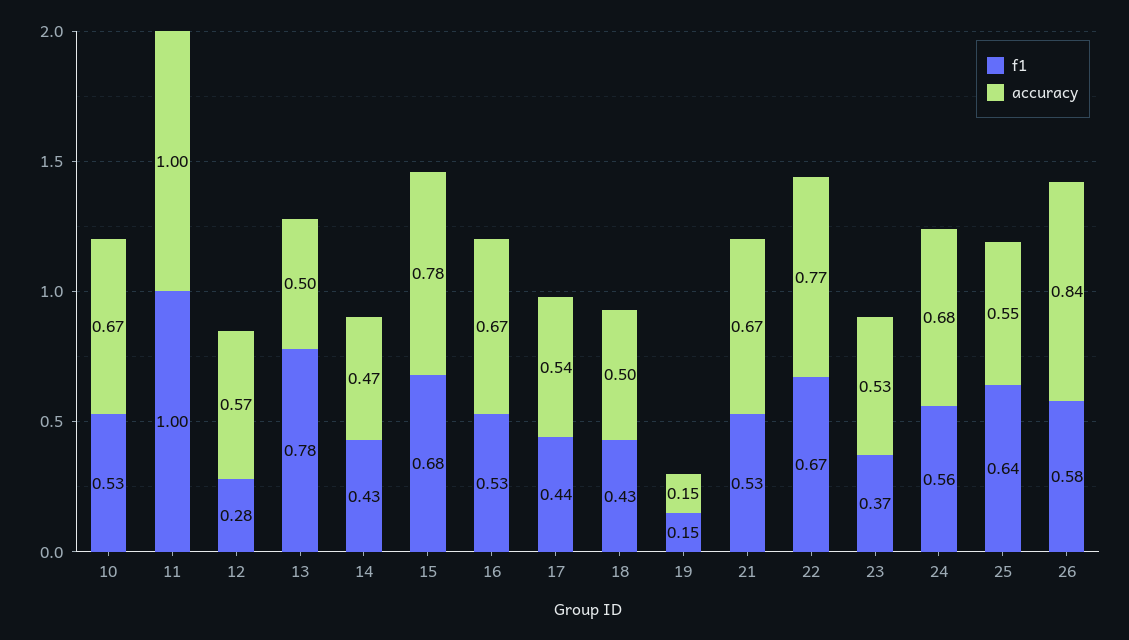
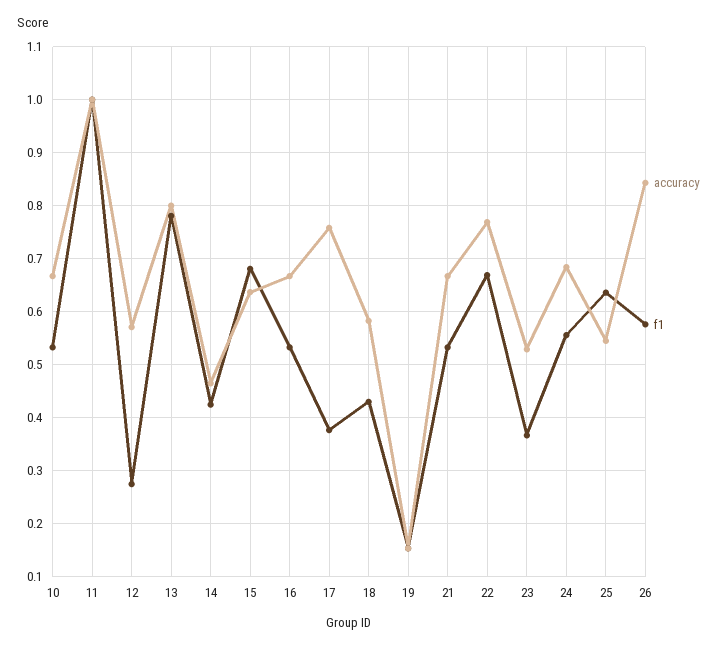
  {
    "f1": {
      "10": 0.53,
      "11": 1,
      "12": 0.28,
      "13": 0.78,
      "14": 0.43,
      "15": 0.68,
      "16": 0.53,
-     "17": 0.44,
+     "17": 0.38,
      "18": 0.43,
      "19": 0.15,
      "21": 0.53,
      "22": 0.67,
      "23": 0.37,
      "24": 0.56,
      "25": 0.64,
      "26": 0.58
    },
    "accuracy": {
      "10": 0.67,
      "11": 1,
      "12": 0.57,
-     "13": 0.5,
+     "13": 0.8,
      "14": 0.47,
-     "15": 0.78,
+     "15": 0.64,
      "16": 0.67,
-     "17": 0.54,
+     "17": 0.76,
-     "18": 0.5,
+     "18": 0.58,
      "19": 0.15,
      "21": 0.67,
      "22": 0.77,
      "23": 0.53,
      "24": 0.68,
      "25": 0.55,
      "26": 0.84
    }
  }

